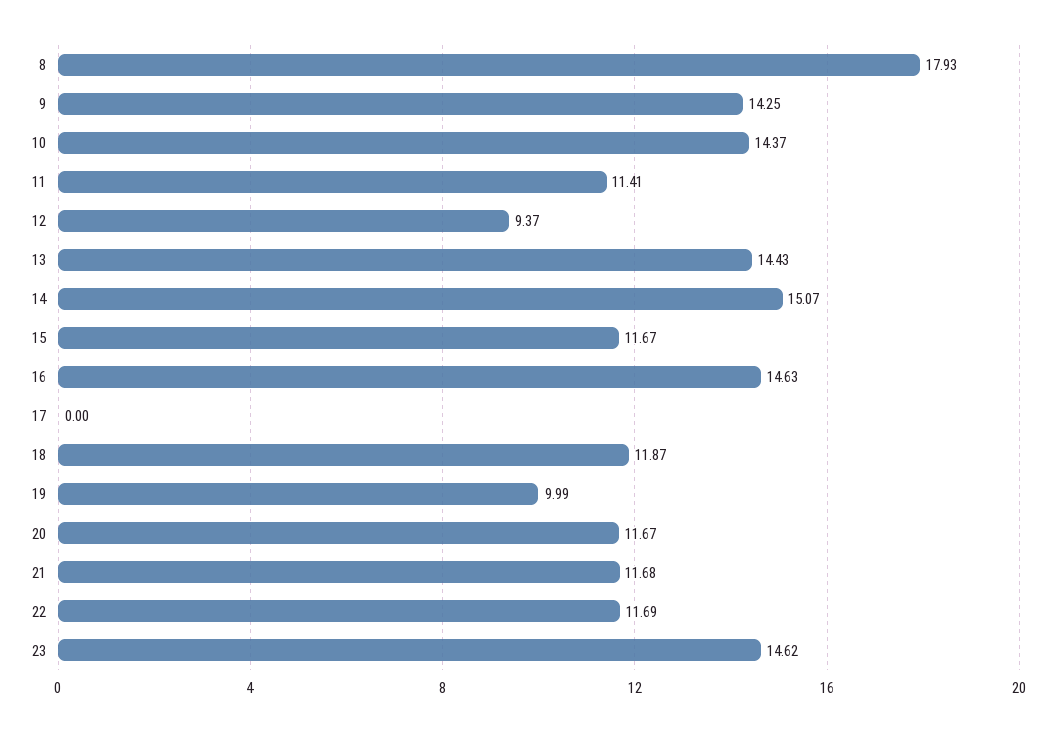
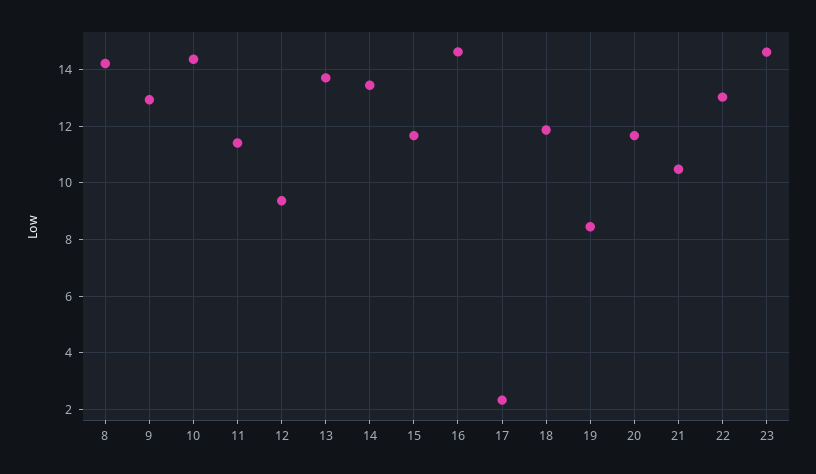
  {
-   "8": 17.93,
+   "8": 14.25,
-   "9": 14.25,
+   "9": 13,
    "10": 14.37,
    "11": 11.41,
    "12": 9.37,
-   "13": 14.43,
+   "13": 13.75,
-   "14": 15.07,
+   "14": 13.5,
    "15": 11.67,
    "16": 14.63,
-   "17": 0,
+   "17": 2.25,
    "18": 11.87,
-   "19": 9.99,
+   "19": 8.5,
    "20": 11.67,
-   "21": 11.68,
+   "21": 10.5,
-   "22": 11.69,
+   "22": 13,
    "23": 14.62
  }

